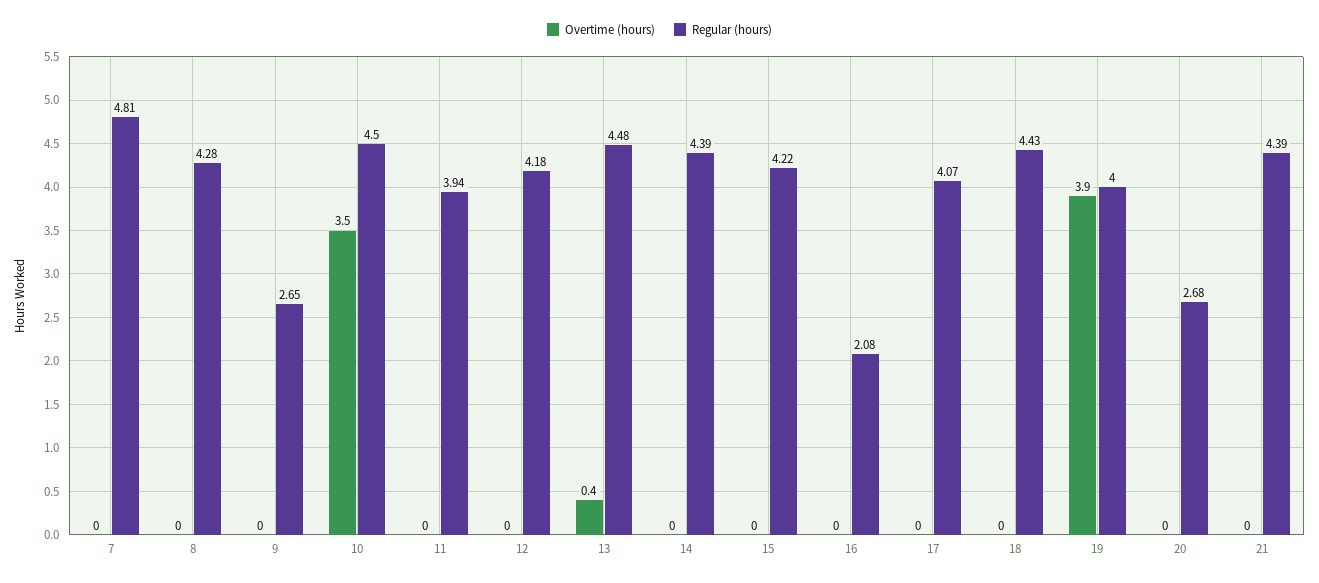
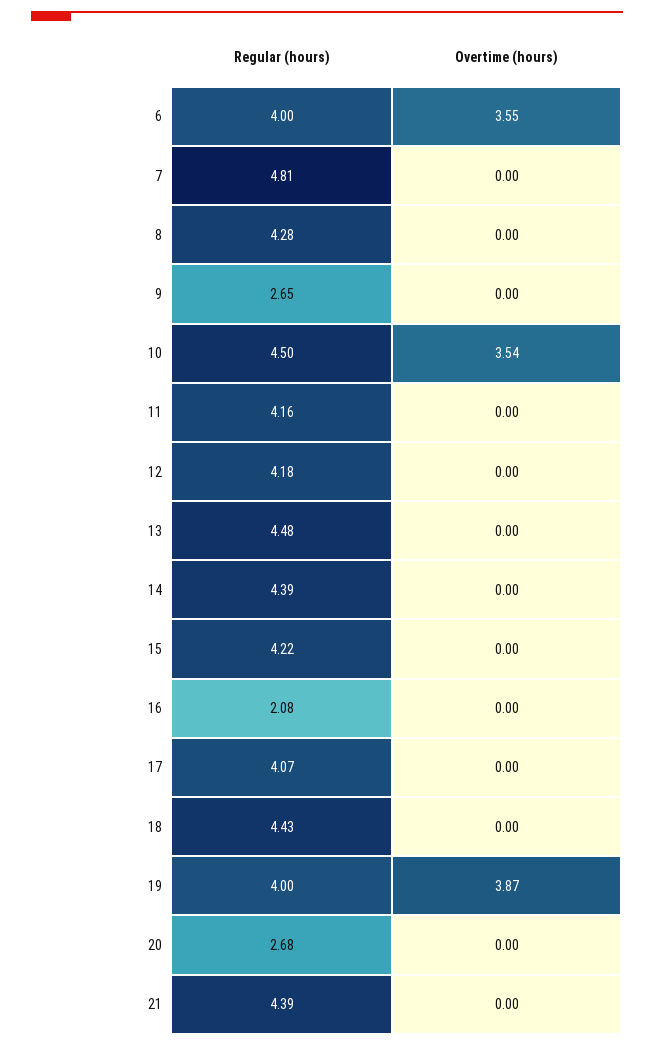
  {
    "Overtime (hours)": {
      "7": 0,
      "8": 0,
      "9": 0,
      "10": 3.54,
      "11": 0,
      "12": 0,
-     "13": 0.4,
+     "13": 0,
      "14": 0,
      "15": 0,
      "16": 0,
      "17": 0,
      "18": 0,
      "19": 3.87,
      "20": 0,
-     "21": 0
+     "21": 0,
+     "6": 3.55
    },
    "Regular (hours)": {
      "7": 4.81,
      "8": 4.28,
      "9": 2.65,
      "10": 4.5,
-     "11": 3.94,
+     "11": 4.16,
      "12": 4.18,
      "13": 4.48,
      "14": 4.39,
      "15": 4.22,
      "16": 2.08,
      "17": 4.07,
      "18": 4.43,
      "19": 4,
      "20": 2.68,
-     "21": 4.39
+     "21": 4.39,
+     "6": 4
    }
  }

